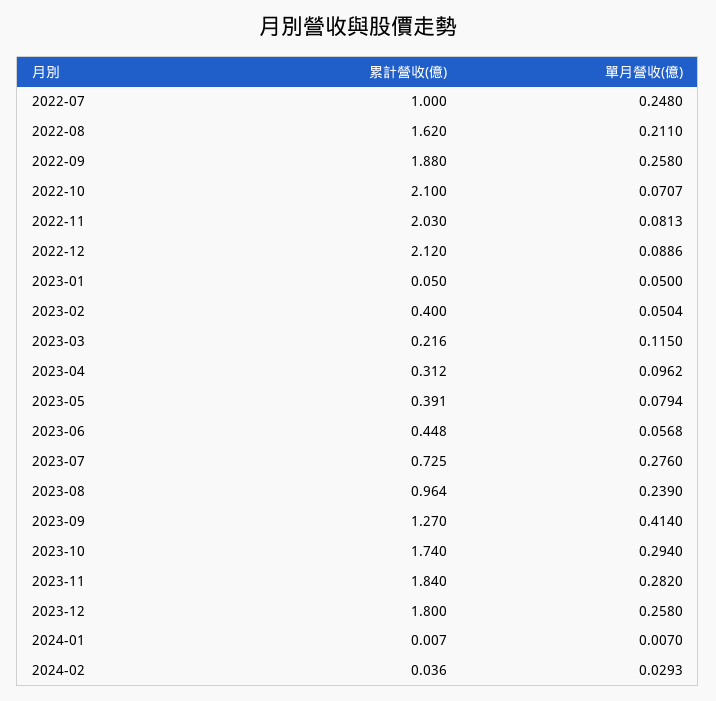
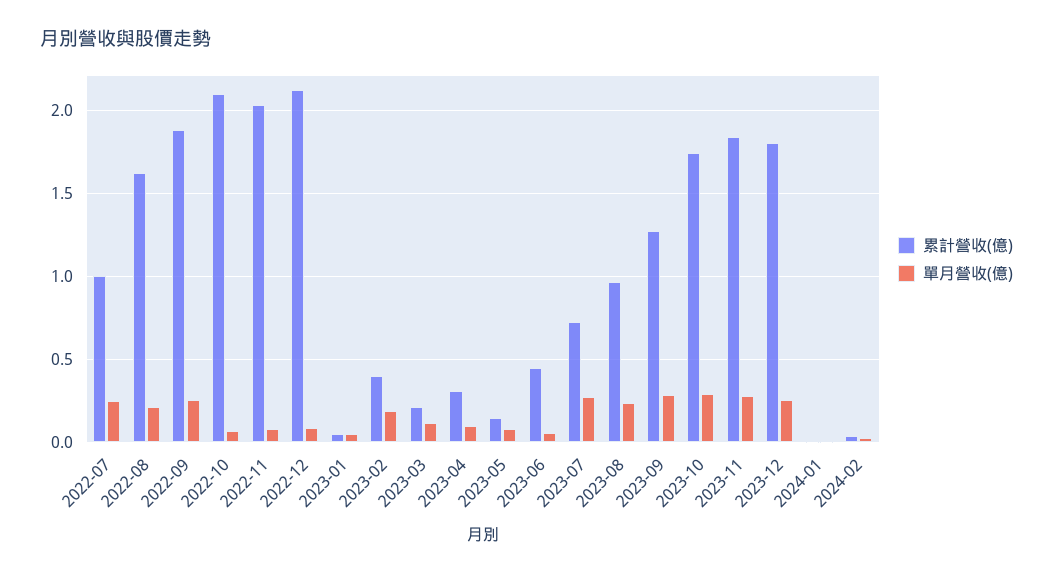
  {
    "累計營收(億)": {
      "2022-07": 1,
      "2022-08": 1.62,
      "2022-09": 1.88,
      "2022-10": 2.1,
      "2022-11": 2.03,
      "2022-12": 2.12,
      "2023-01": 0.05,
      "2023-02": 0.4,
      "2023-03": 0.216,
      "2023-04": 0.312,
-     "2023-05": 0.391,
+     "2023-05": 0.15,
      "2023-06": 0.448,
      "2023-07": 0.725,
      "2023-08": 0.964,
      "2023-09": 1.27,
      "2023-10": 1.74,
      "2023-11": 1.84,
      "2023-12": 1.8,
      "2024-01": 0.007,
      "2024-02": 0.036
    },
    "單月營收(億)": {
      "2022-07": 0.248,
      "2022-08": 0.211,
      "2022-09": 0.258,
      "2022-10": 0.0707,
      "2022-11": 0.0813,
      "2022-12": 0.0886,
      "2023-01": 0.05,
-     "2023-02": 0.0504,
+     "2023-02": 0.2,
      "2023-03": 0.115,
      "2023-04": 0.0962,
      "2023-05": 0.0794,
      "2023-06": 0.0568,
      "2023-07": 0.276,
      "2023-08": 0.239,
-     "2023-09": 0.414,
+     "2023-09": 0.3,
      "2023-10": 0.294,
      "2023-11": 0.282,
      "2023-12": 0.258,
      "2024-01": 0.007,
      "2024-02": 0.0293
    }
  }

